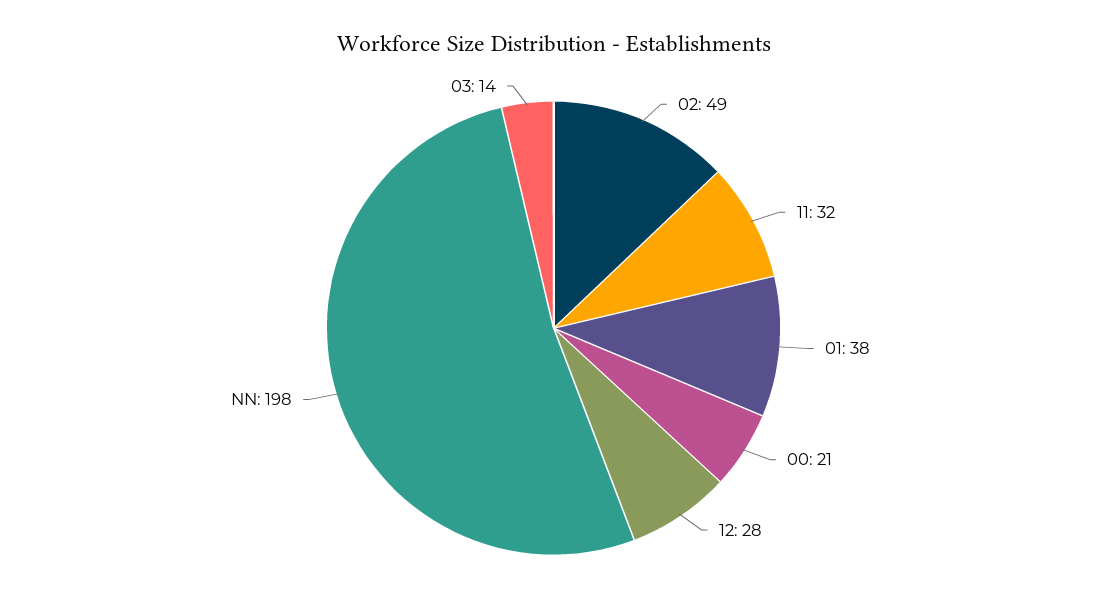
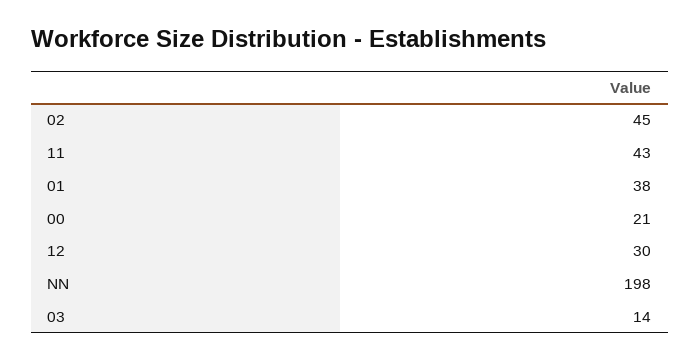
  {
-   "02": 49,
+   "02": 45,
-   "11": 32,
+   "11": 43,
    "01": 38,
    "00": 21,
-   "12": 28,
+   "12": 30,
    "NN": 198,
    "03": 14
  }

